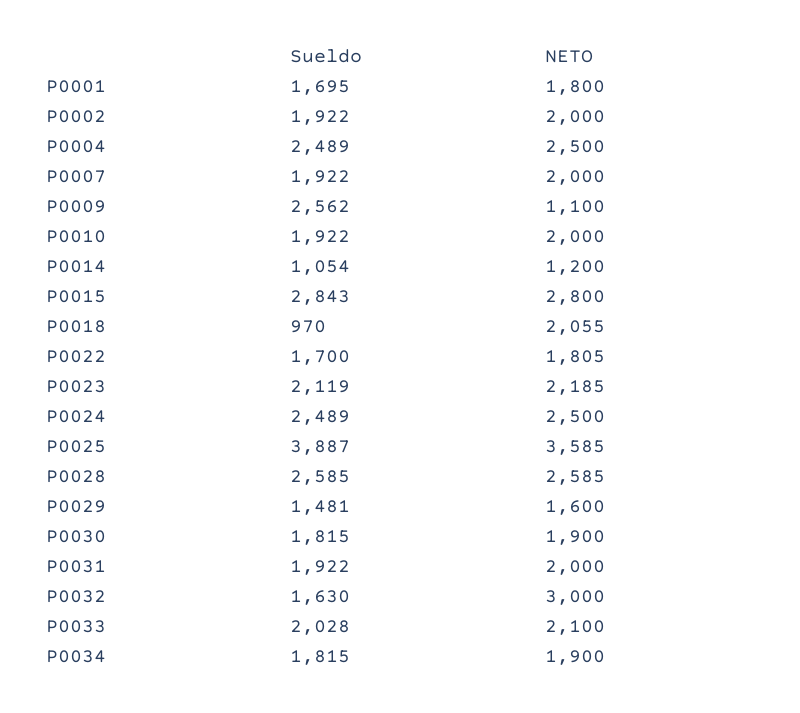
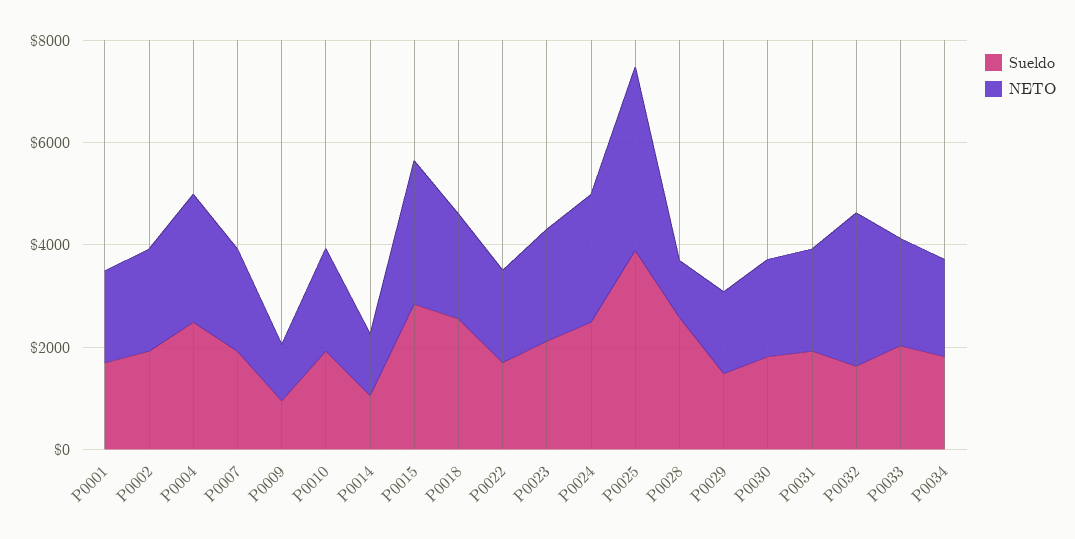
  {
    "Sueldo": {
      "P0001": 1695,
      "P0002": 1922,
      "P0004": 2489,
      "P0007": 1922,
-     "P0009": 2562,
+     "P0009": 1000,
      "P0010": 1922,
      "P0014": 1054,
      "P0015": 2843,
-     "P0018": 970,
+     "P0018": 2500,
      "P0022": 1700,
      "P0023": 2119,
      "P0024": 2489,
      "P0025": 3887,
      "P0028": 2585,
      "P0029": 1481,
      "P0030": 1815,
      "P0031": 1922,
      "P0032": 1630,
      "P0033": 2028,
      "P0034": 1815
    },
    "NETO": {
      "P0001": 1800,
      "P0002": 2000,
      "P0004": 2500,
      "P0007": 2000,
      "P0009": 1100,
      "P0010": 2000,
      "P0014": 1200,
      "P0015": 2800,
      "P0018": 2055,
      "P0022": 1805,
      "P0023": 2185,
      "P0024": 2500,
      "P0025": 3585,
-     "P0028": 2585,
+     "P0028": 1000,
      "P0029": 1600,
      "P0030": 1900,
      "P0031": 2000,
      "P0032": 3000,
      "P0033": 2100,
      "P0034": 1900
    }
  }

